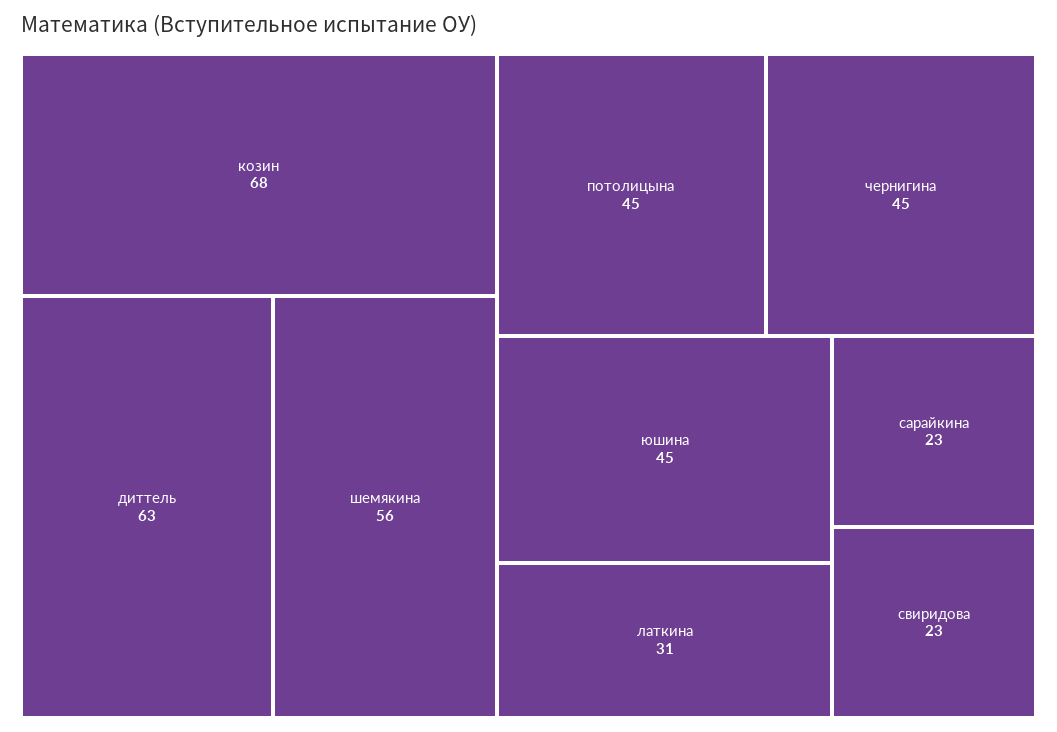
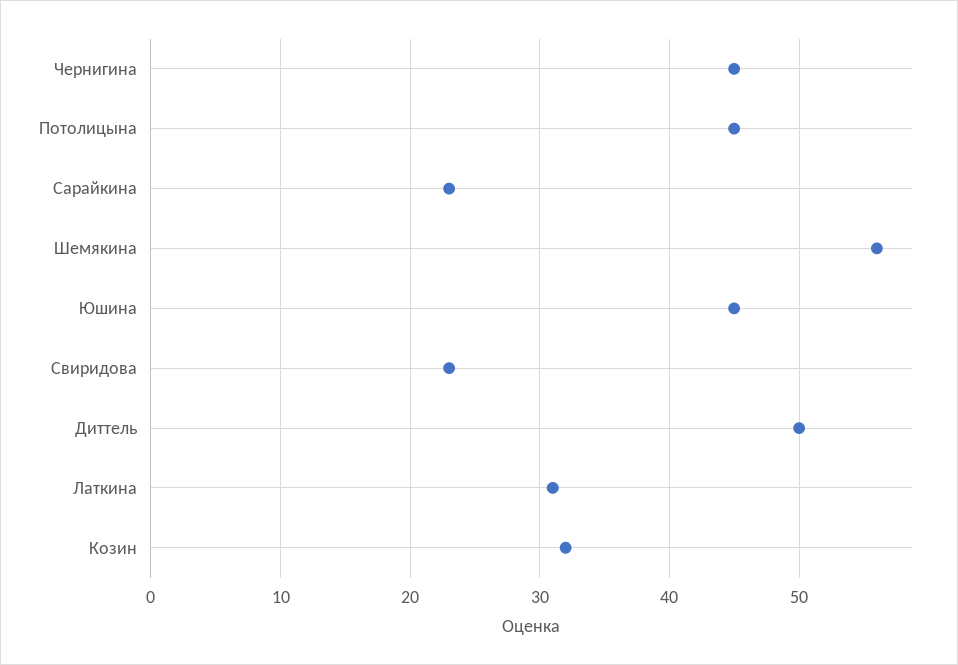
  {
-   "козин": 68,
+   "козин": 32,
-   "диттель": 63,
+   "диттель": 50,
    "шемякина": 56,
    "потолицына": 45,
    "чернигина": 45,
    "юшина": 45,
    "латкина": 31,
    "сарайкина": 23,
    "свиридова": 23
  }

